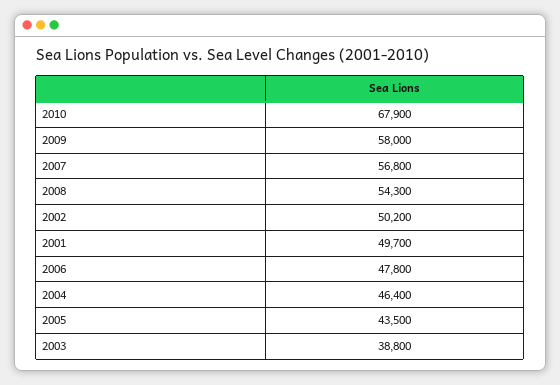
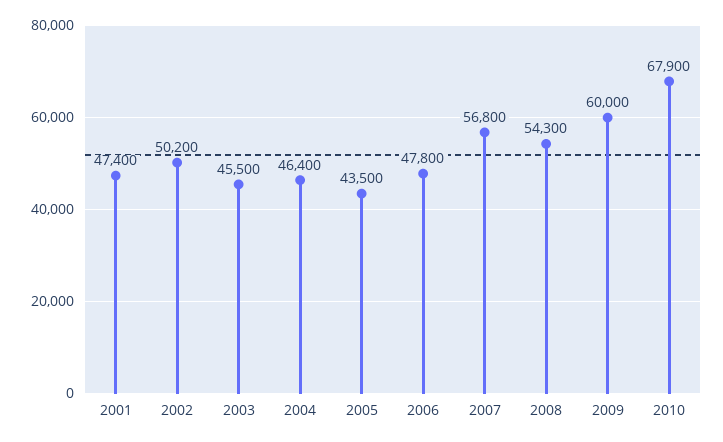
  {
    "2010": 67900,
-   "2009": 58000,
+   "2009": 60000,
    "2007": 56800,
    "2008": 54300,
    "2002": 50200,
-   "2001": 49700,
+   "2001": 47400,
    "2006": 47800,
    "2004": 46400,
    "2005": 43500,
-   "2003": 38800
+   "2003": 45500
  }

